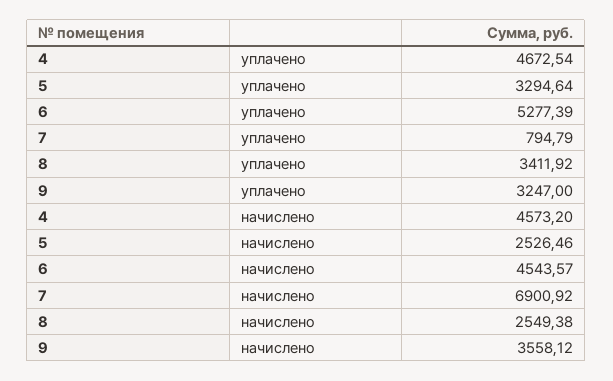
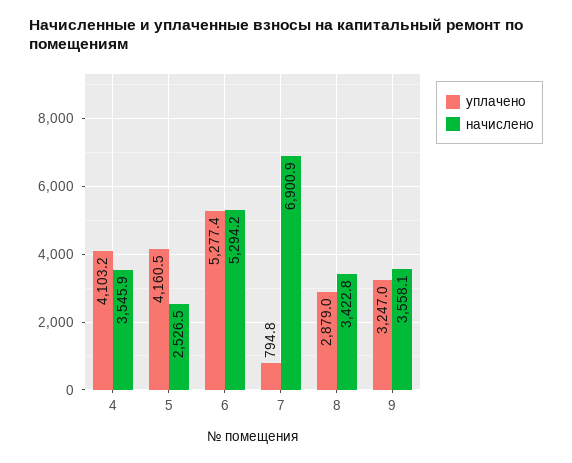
  {
    "уплачено": {
-     "4": 4672.54,
+     "4": 4103.2,
-     "5": 3294.64,
+     "5": 4160.5,
      "6": 5277.39,
      "7": 794.79,
-     "8": 3411.92,
+     "8": 2879,
      "9": 3247
    },
    "начислено": {
-     "4": 4573.2,
+     "4": 3545.9,
      "5": 2526.46,
-     "6": 4543.57,
+     "6": 5294.2,
      "7": 6900.92,
-     "8": 2549.38,
+     "8": 3422.8,
      "9": 3558.12
    }
  }

